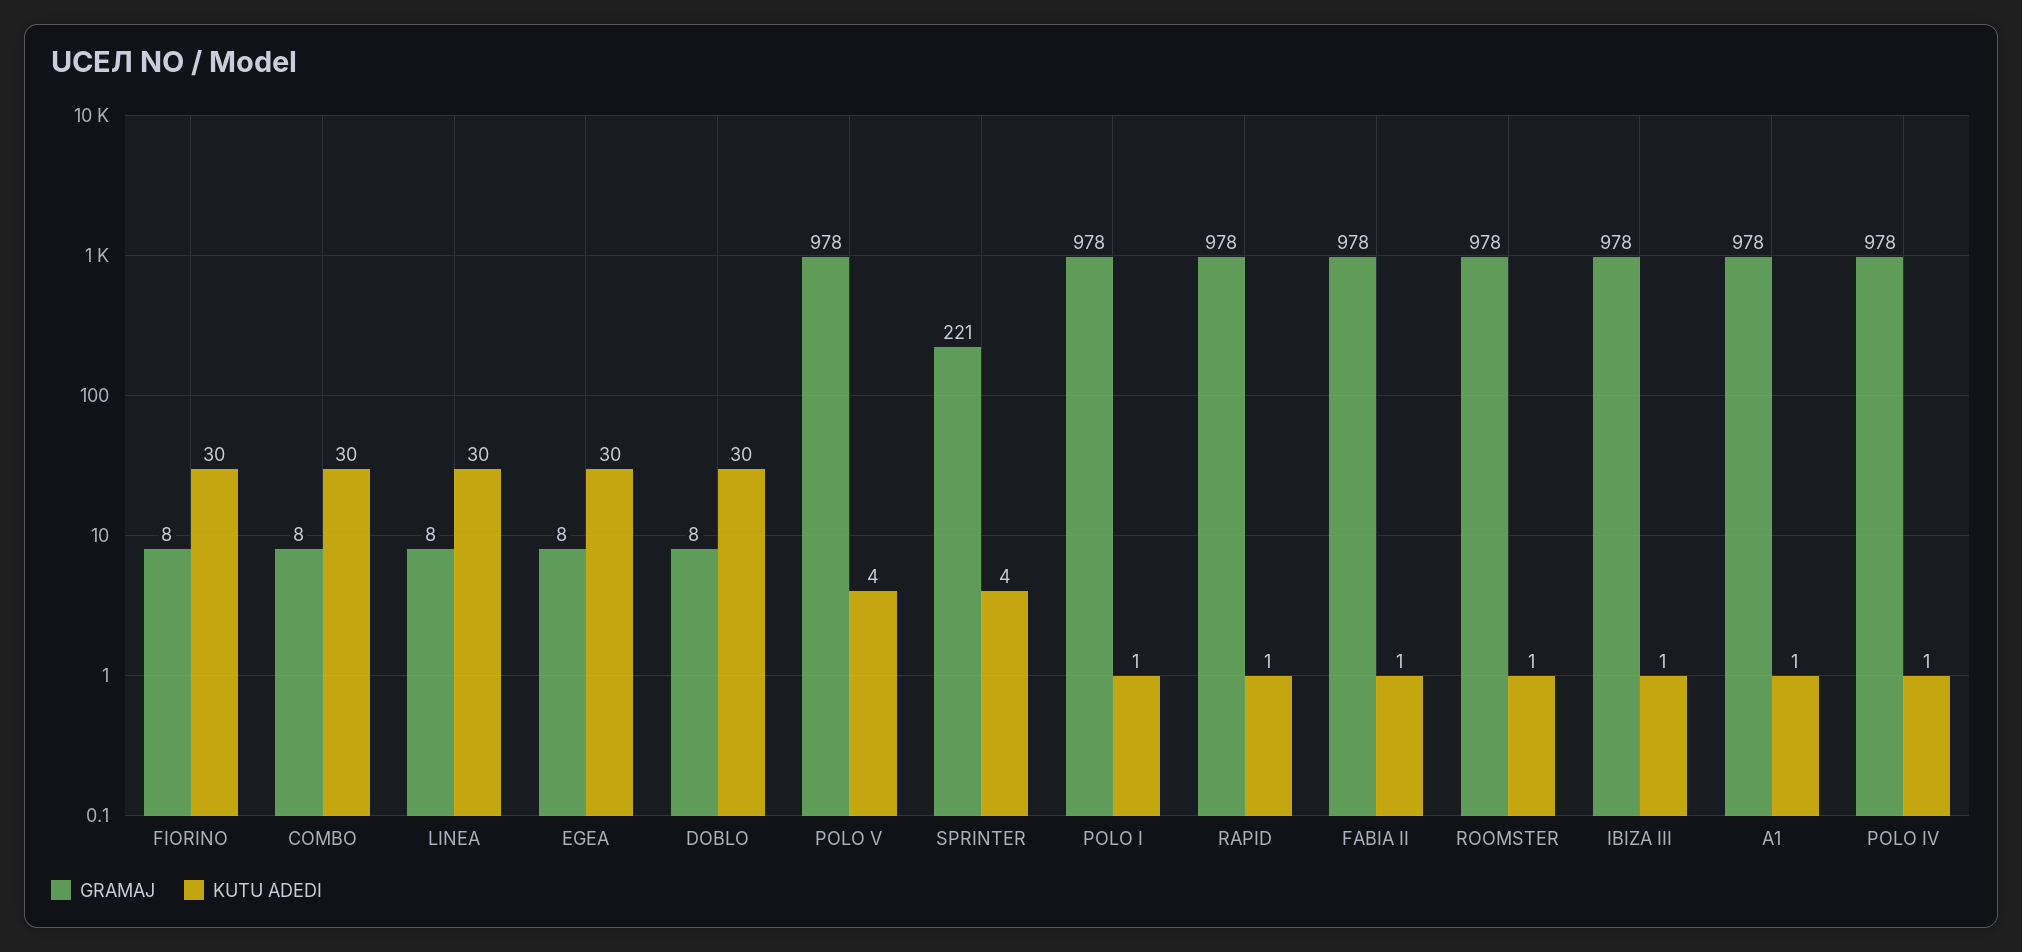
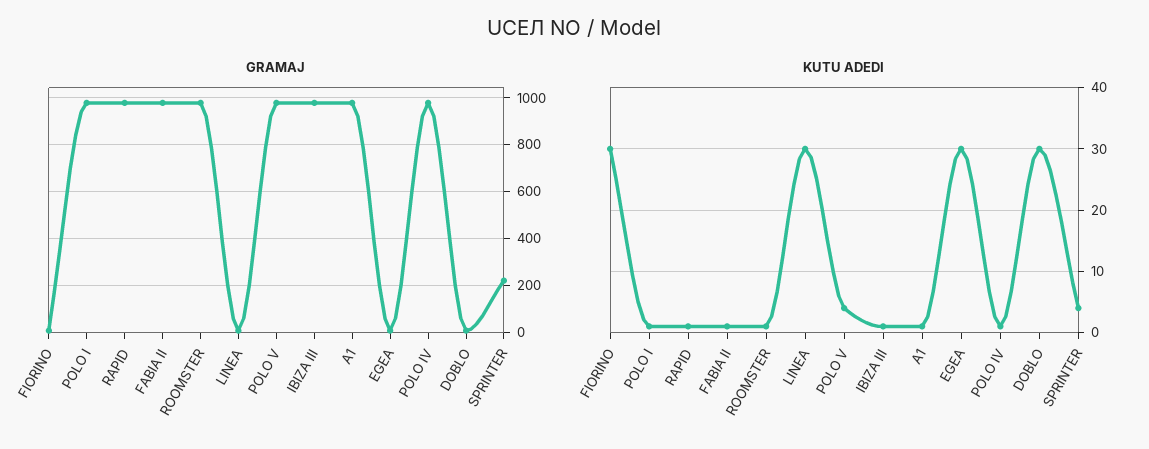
  {
    "GRAMAJ": {
      "FIORINO": 8,
-     "COMBO": 8,
      "LINEA": 8,
      "EGEA": 8,
      "DOBLO": 8,
      "POLO V": 978,
      "SPRINTER": 221,
      "POLO I": 978,
      "RAPID": 978,
      "FABIA II": 978,
      "ROOMSTER": 978,
      "IBIZA III": 978,
      "A1": 978,
      "POLO IV": 978
    },
    "KUTU ADEDI": {
      "FIORINO": 30,
-     "COMBO": 30,
      "LINEA": 30,
      "EGEA": 30,
      "DOBLO": 30,
      "POLO V": 4,
      "SPRINTER": 4,
      "POLO I": 1,
      "RAPID": 1,
      "FABIA II": 1,
      "ROOMSTER": 1,
      "IBIZA III": 1,
      "A1": 1,
      "POLO IV": 1
    }
  }

